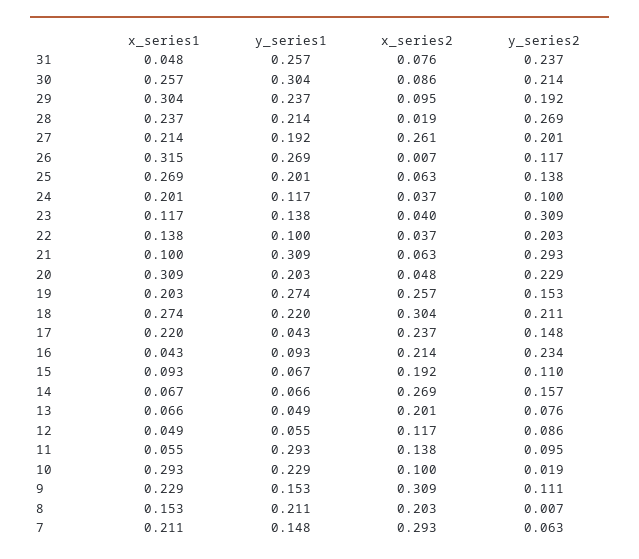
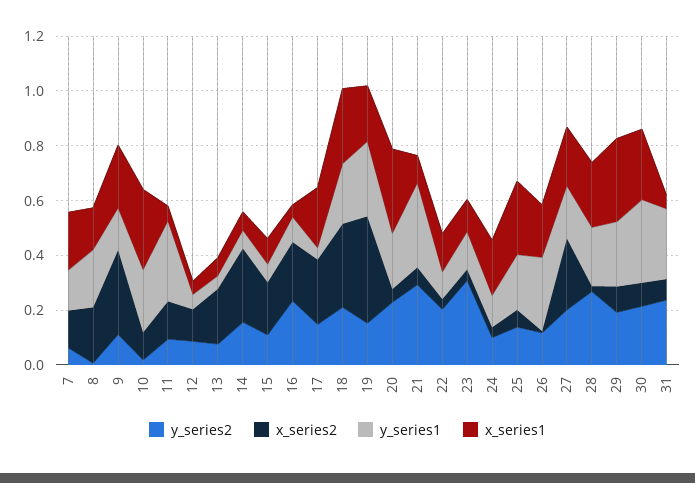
  {
    "x_series1": {
      "31": 0.048,
      "30": 0.257,
      "29": 0.304,
      "28": 0.237,
      "27": 0.214,
-     "26": 0.315,
+     "26": 0.2,
      "25": 0.269,
      "24": 0.201,
      "23": 0.117,
      "22": 0.138,
      "21": 0.1,
      "20": 0.309,
      "19": 0.203,
      "18": 0.274,
      "17": 0.22,
      "16": 0.043,
      "15": 0.093,
      "14": 0.067,
      "13": 0.066,
      "12": 0.049,
      "11": 0.055,
      "10": 0.293,
      "9": 0.229,
      "8": 0.153,
      "7": 0.211
    },
    "y_series1": {
      "31": 0.257,
      "30": 0.304,
      "29": 0.237,
      "28": 0.214,
      "27": 0.192,
      "26": 0.269,
      "25": 0.201,
      "24": 0.117,
      "23": 0.138,
      "22": 0.1,
      "21": 0.309,
      "20": 0.203,
      "19": 0.274,
      "18": 0.22,
      "17": 0.043,
      "16": 0.093,
      "15": 0.067,
      "14": 0.066,
      "13": 0.049,
      "12": 0.055,
      "11": 0.293,
      "10": 0.229,
      "9": 0.153,
      "8": 0.211,
      "7": 0.148
    },
    "x_series2": {
      "31": 0.076,
      "30": 0.086,
      "29": 0.095,
      "28": 0.019,
      "27": 0.261,
      "26": 0.007,
      "25": 0.063,
      "24": 0.037,
      "23": 0.04,
      "22": 0.037,
      "21": 0.063,
      "20": 0.048,
-     "19": 0.257,
+     "19": 0.4,
      "18": 0.304,
      "17": 0.237,
      "16": 0.214,
      "15": 0.192,
      "14": 0.269,
      "13": 0.201,
      "12": 0.117,
      "11": 0.138,
      "10": 0.1,
      "9": 0.309,
      "8": 0.203,
-     "7": 0.293
+     "7": 0.15
    },
    "y_series2": {
      "31": 0.237,
      "30": 0.214,
      "29": 0.192,
      "28": 0.269,
      "27": 0.201,
      "26": 0.117,
      "25": 0.138,
      "24": 0.1,
      "23": 0.309,
      "22": 0.203,
      "21": 0.293,
      "20": 0.229,
      "19": 0.153,
      "18": 0.211,
      "17": 0.148,
      "16": 0.234,
      "15": 0.11,
      "14": 0.157,
      "13": 0.076,
      "12": 0.086,
      "11": 0.095,
      "10": 0.019,
      "9": 0.111,
      "8": 0.007,
      "7": 0.063
    }
  }

